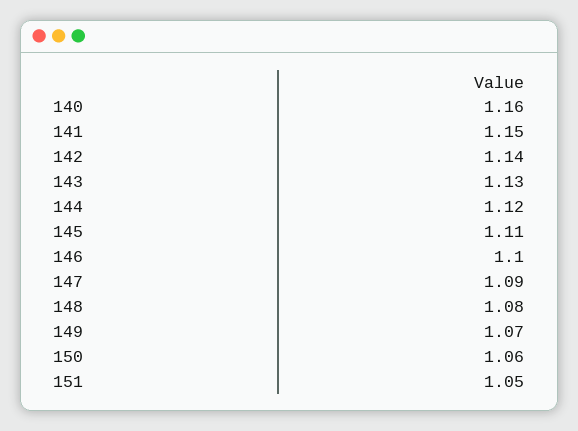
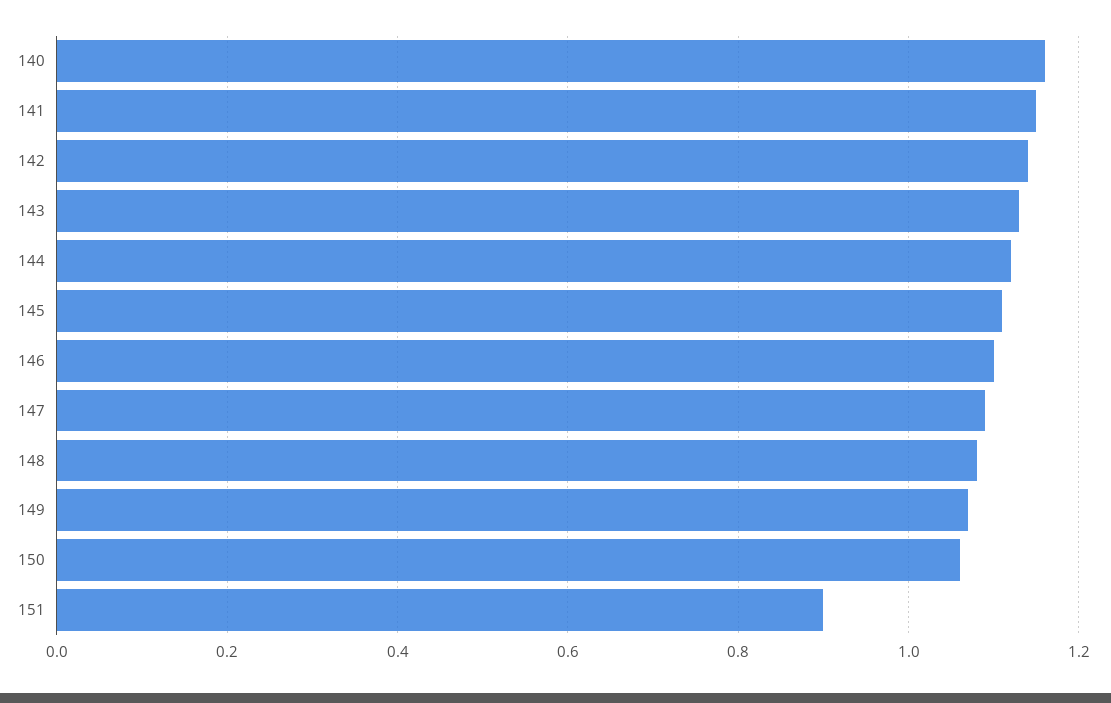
  {
    "140": 1.16,
    "141": 1.15,
    "142": 1.14,
    "143": 1.13,
    "144": 1.12,
    "145": 1.11,
    "146": 1.1,
    "147": 1.09,
    "148": 1.08,
    "149": 1.07,
    "150": 1.06,
-   "151": 1.05
+   "151": 0.9
  }

